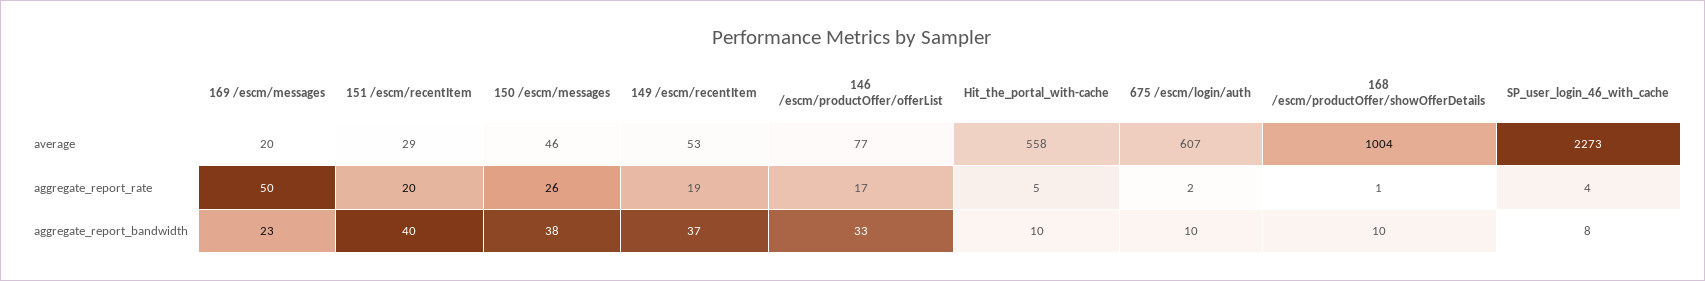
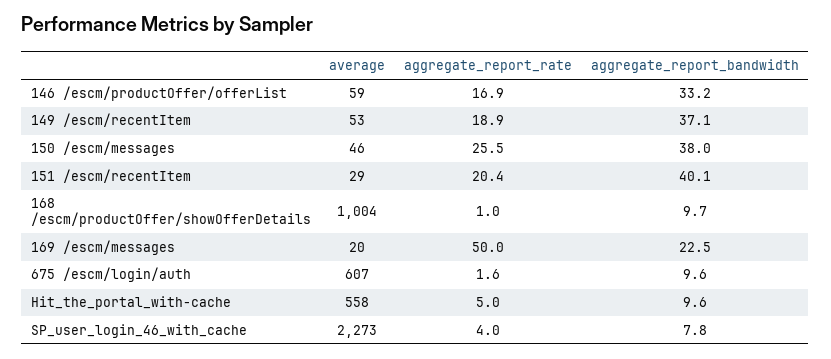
  {
    "169 /escm/messages": {
      "average": 20,
      "aggregate_report_rate": 50,
      "aggregate_report_bandwidth": 22.5
    },
    "151 /escm/recentItem": {
      "average": 29,
      "aggregate_report_rate": 20.4,
      "aggregate_report_bandwidth": 40.1
    },
    "150 /escm/messages": {
      "average": 46,
      "aggregate_report_rate": 25.5,
      "aggregate_report_bandwidth": 38
    },
    "149 /escm/recentItem": {
      "average": 53,
      "aggregate_report_rate": 18.9,
      "aggregate_report_bandwidth": 37.1
    },
    "146 /escm/productOffer/offerList": {
-     "average": 77,
+     "average": 59,
      "aggregate_report_rate": 16.9,
      "aggregate_report_bandwidth": 33.2
    },
    "Hit_the_portal_with-cache": {
      "average": 558,
      "aggregate_report_rate": 5,
      "aggregate_report_bandwidth": 9.6
    },
    "675 /escm/login/auth": {
      "average": 607,
      "aggregate_report_rate": 1.6,
      "aggregate_report_bandwidth": 9.6
    },
    "168 /escm/productOffer/showOfferDetails": {
      "average": 1004,
      "aggregate_report_rate": 1,
      "aggregate_report_bandwidth": 9.7
    },
    "SP_user_login_46_with_cache": {
      "average": 2273,
      "aggregate_report_rate": 4,
      "aggregate_report_bandwidth": 7.8
    }
  }

